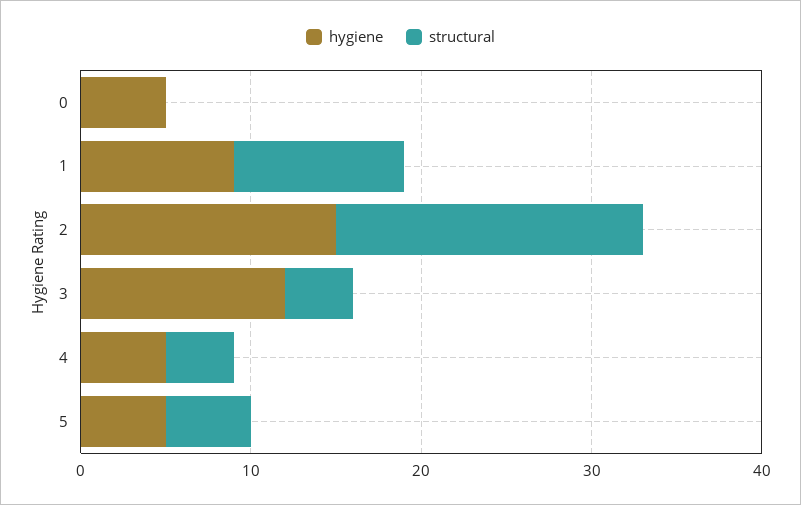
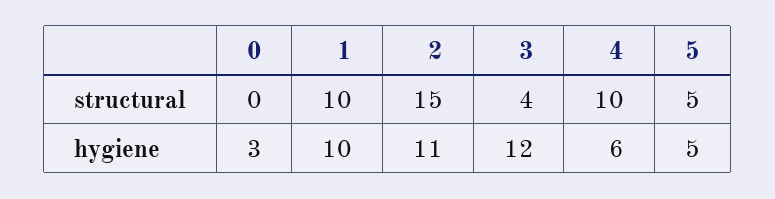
  {
    "hygiene": {
-     "0": 5,
+     "0": 3,
-     "1": 9,
+     "1": 10,
-     "2": 15,
+     "2": 11,
      "3": 12,
-     "4": 5,
+     "4": 6,
      "5": 5
    },
    "structural": {
      "0": 0,
      "1": 10,
-     "2": 18,
+     "2": 15,
      "3": 4,
-     "4": 4,
+     "4": 10,
      "5": 5
    }
  }

